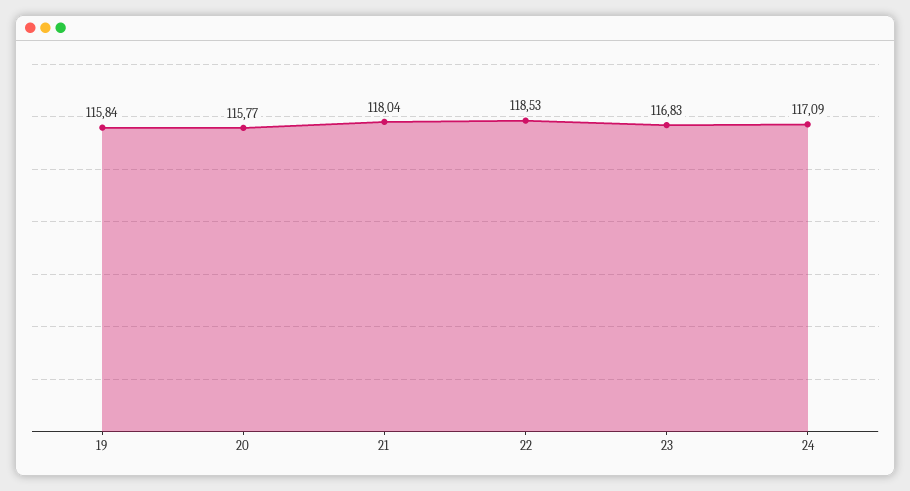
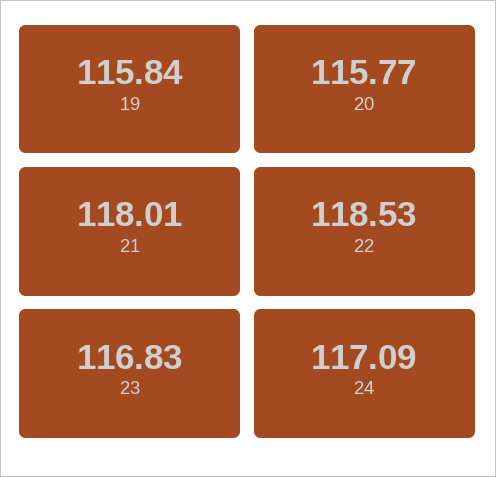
  {
    "19": 115.84,
    "20": 115.77,
-   "21": 118.04,
+   "21": 118.01,
    "22": 118.53,
    "23": 116.83,
    "24": 117.09
  }

